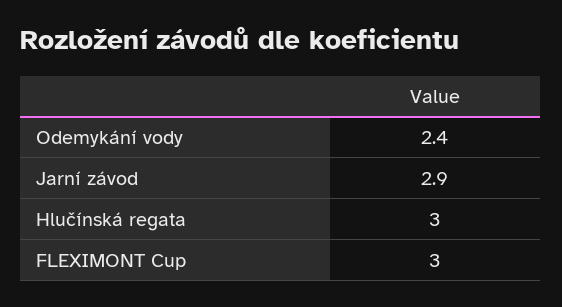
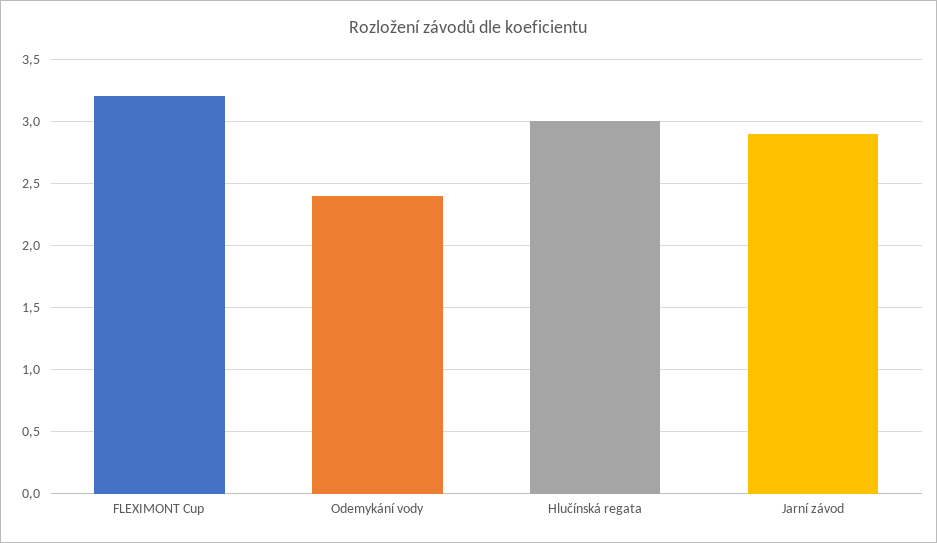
  {
    "Odemykání vody": 2.4,
    "Jarní závod": 2.9,
    "Hlučínská regata": 3,
-   "FLEXIMONT Cup": 3
+   "FLEXIMONT Cup": 3.2
  }

